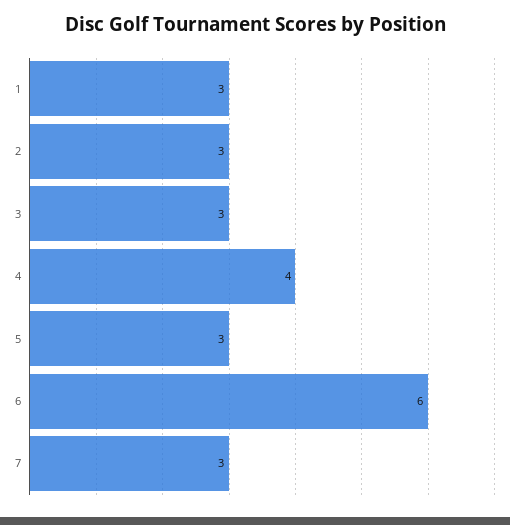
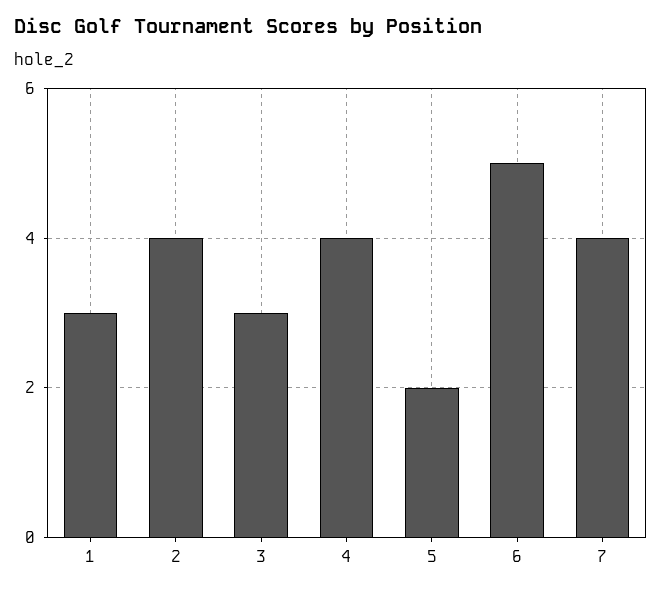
  {
    "1": 3,
-   "2": 3,
+   "2": 4,
    "3": 3,
    "4": 4,
-   "5": 3,
+   "5": 2,
-   "6": 6,
+   "6": 5,
-   "7": 3
+   "7": 4
  }

